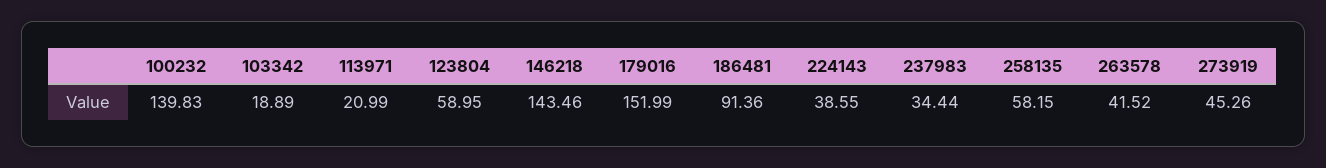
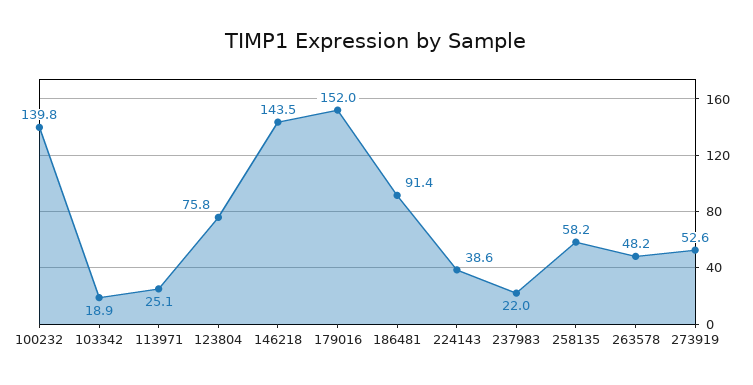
  {
    "100232": 139.83,
    "103342": 18.89,
-   "113971": 20.99,
+   "113971": 25.1,
-   "123804": 58.95,
+   "123804": 75.8,
    "146218": 143.46,
    "179016": 151.99,
    "186481": 91.36,
    "224143": 38.55,
-   "237983": 34.44,
+   "237983": 22,
    "258135": 58.15,
-   "263578": 41.52,
+   "263578": 48.2,
-   "273919": 45.26
+   "273919": 52.6
  }

